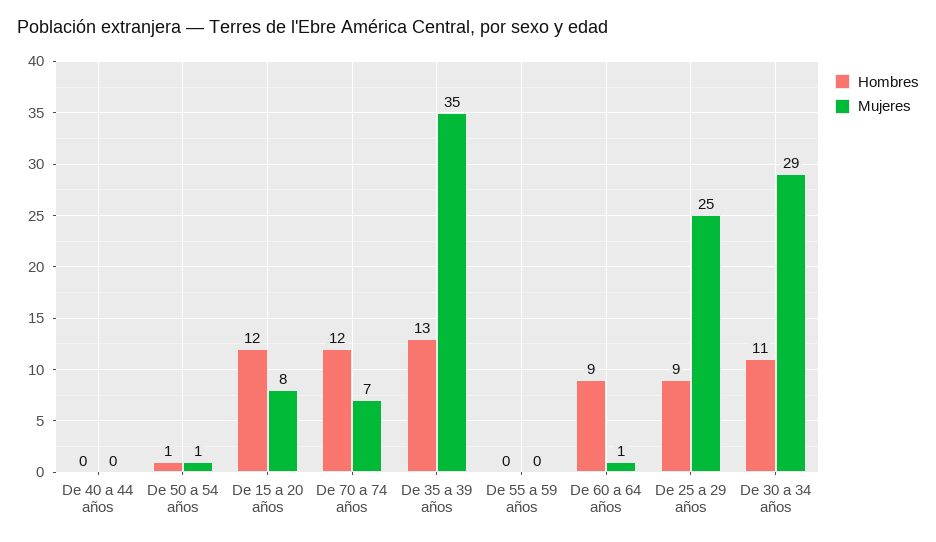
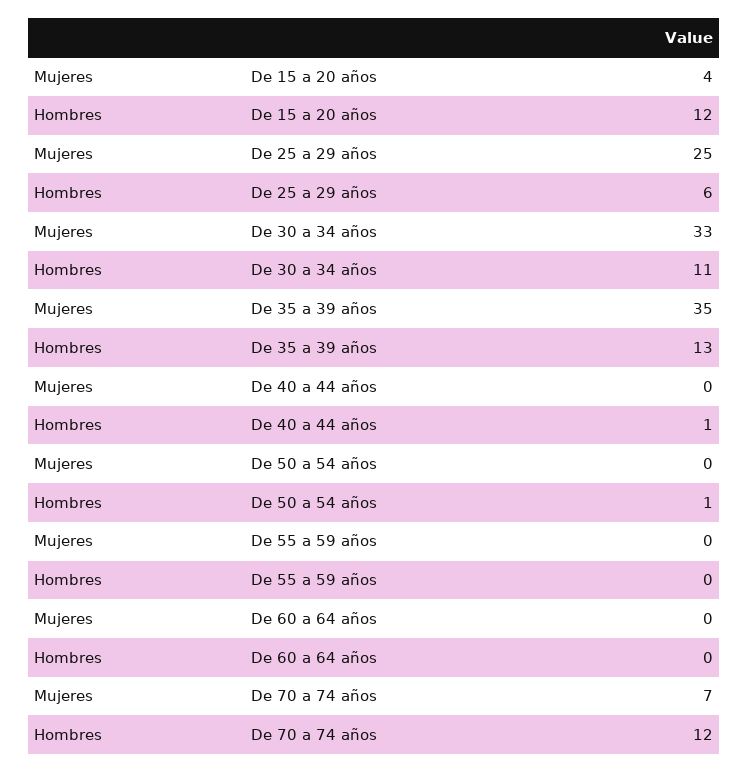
  {
    "Hombres": {
-     "De 40 a 44 años": 0,
+     "De 40 a 44 años": 1,
      "De 50 a 54 años": 1,
      "De 15 a 20 años": 12,
      "De 70 a 74 años": 12,
      "De 35 a 39 años": 13,
      "De 55 a 59 años": 0,
-     "De 60 a 64 años": 9,
+     "De 60 a 64 años": 0,
-     "De 25 a 29 años": 9,
+     "De 25 a 29 años": 6,
      "De 30 a 34 años": 11
    },
    "Mujeres": {
      "De 40 a 44 años": 0,
-     "De 50 a 54 años": 1,
+     "De 50 a 54 años": 0,
-     "De 15 a 20 años": 8,
+     "De 15 a 20 años": 4,
      "De 70 a 74 años": 7,
      "De 35 a 39 años": 35,
      "De 55 a 59 años": 0,
-     "De 60 a 64 años": 1,
+     "De 60 a 64 años": 0,
      "De 25 a 29 años": 25,
-     "De 30 a 34 años": 29
+     "De 30 a 34 años": 33
    }
  }

